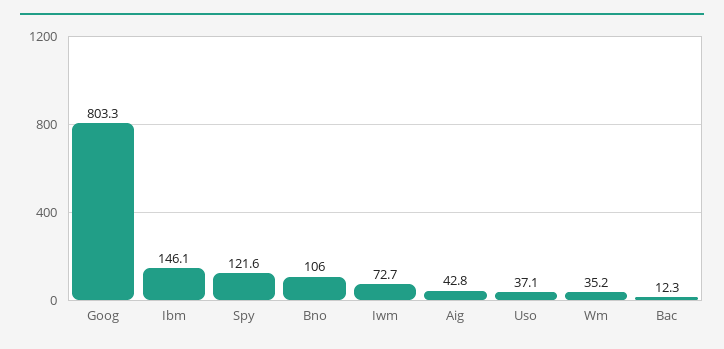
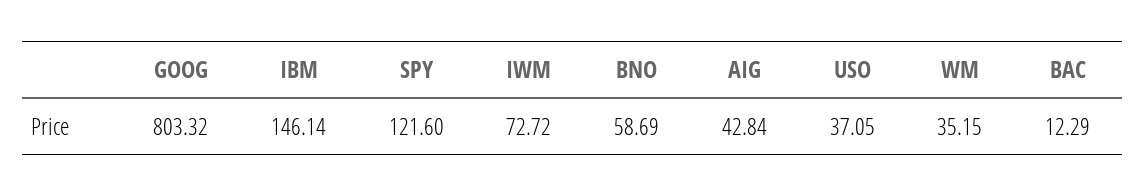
  {
    "Goog": 803.32,
    "Ibm": 146.14,
    "Spy": 121.6,
-   "Bno": 106,
+   "Bno": 58.69,
    "Iwm": 72.72,
    "Aig": 42.84,
    "Uso": 37.05,
    "Wm": 35.15,
    "Bac": 12.29
  }

